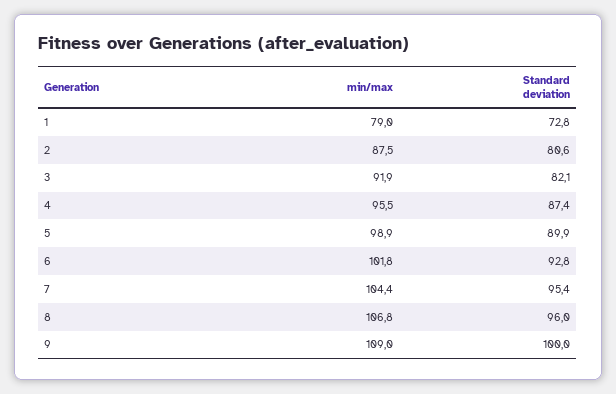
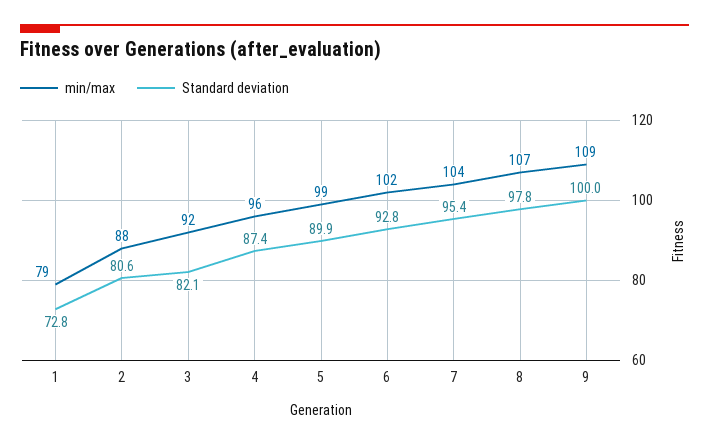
  {
    "min/max": {
      "1": 79,
      "2": 87.5,
      "3": 91.9,
      "4": 95.5,
      "5": 98.9,
      "6": 101.8,
      "7": 104.4,
      "8": 106.8,
      "9": 109
    },
    "Standard deviation": {
      "1": 72.8,
      "2": 80.6,
      "3": 82.1,
      "4": 87.4,
      "5": 89.9,
      "6": 92.8,
      "7": 95.4,
-     "8": 96,
+     "8": 97.8,
      "9": 100
    }
  }

